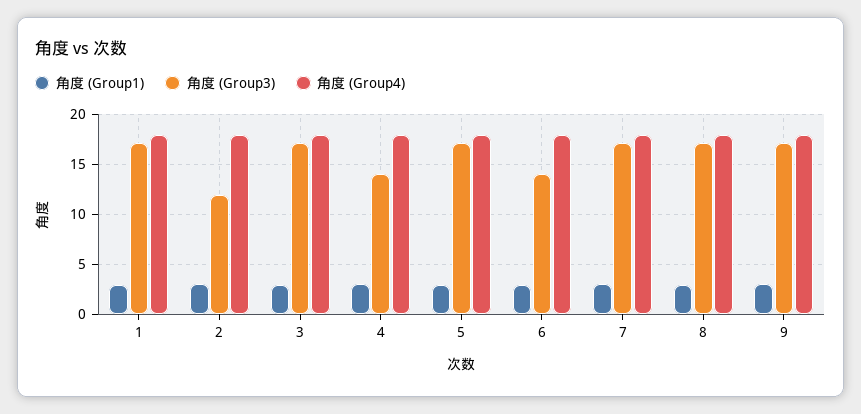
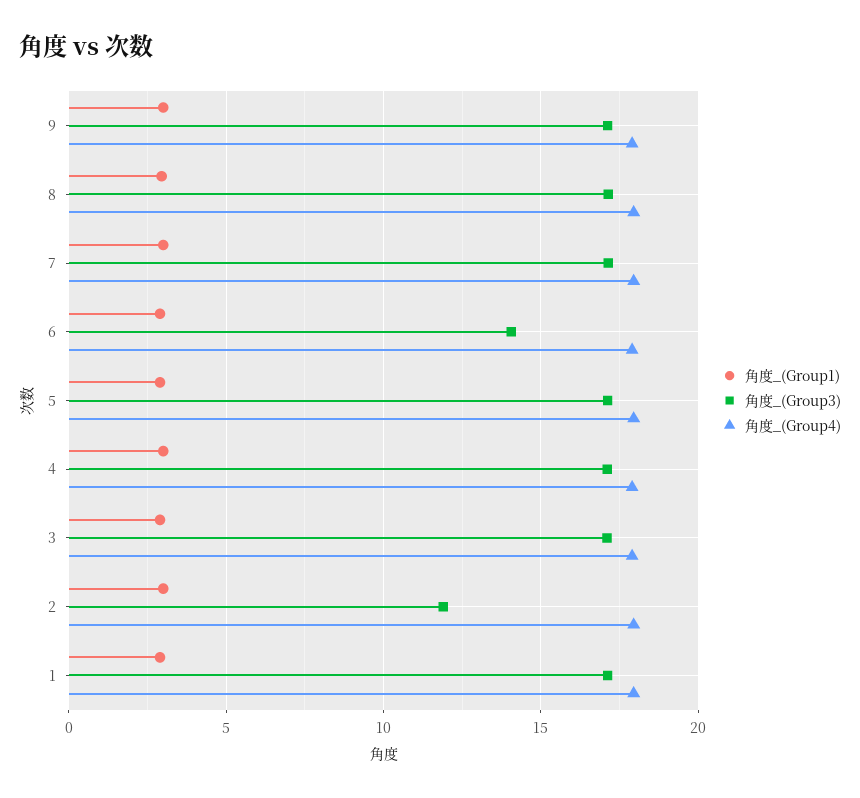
  {
    "角度 (Group1)": {
      "1": 3,
      "2": 3,
      "3": 3,
      "4": 3,
      "5": 3,
      "6": 3,
      "7": 3,
      "8": 3,
      "9": 3
    },
    "角度 (Group3)": {
      "1": 17,
      "2": 12,
      "3": 17,
-     "4": 14,
+     "4": 17,
      "5": 17,
      "6": 14,
      "7": 17,
      "8": 17,
      "9": 17
    },
    "角度 (Group4)": {
      "1": 18,
      "2": 18,
      "3": 18,
      "4": 18,
      "5": 18,
      "6": 18,
      "7": 18,
      "8": 18,
      "9": 18
    }
  }

